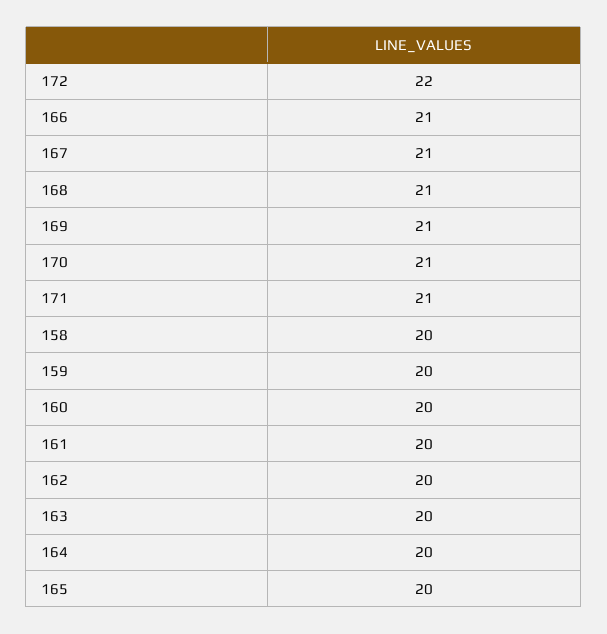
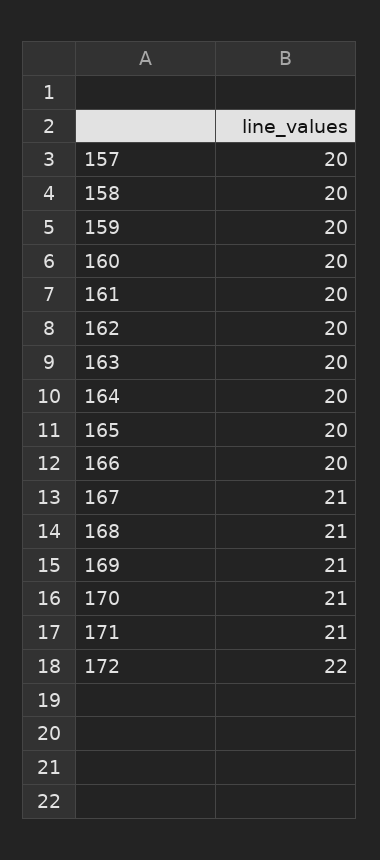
  {
    "172": 22,
-   "166": 21,
+   "166": 20,
    "167": 21,
    "168": 21,
    "169": 21,
    "170": 21,
    "171": 21,
    "158": 20,
    "159": 20,
    "160": 20,
    "161": 20,
    "162": 20,
    "163": 20,
    "164": 20,
-   "165": 20
+   "165": 20,
+   "157": 20
  }

